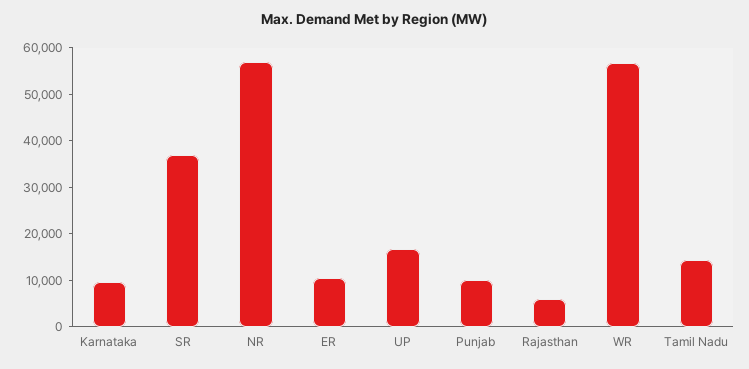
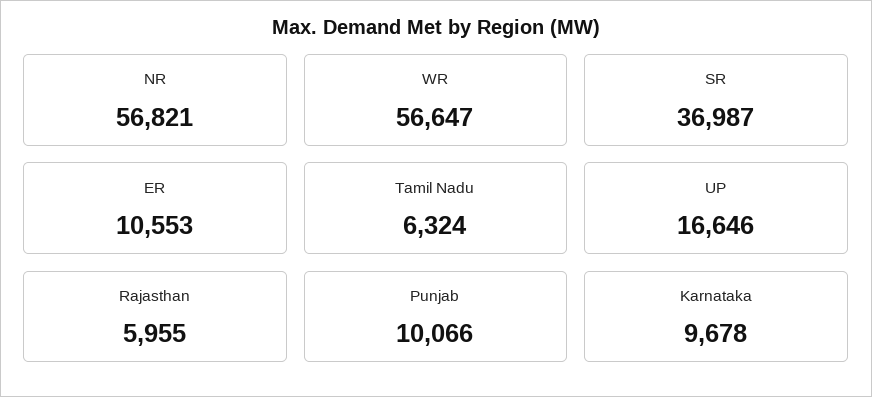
  {
    "Karnataka": 9678,
    "SR": 36987,
    "NR": 56821,
    "ER": 10553,
    "UP": 16646,
    "Punjab": 10066,
    "Rajasthan": 5955,
    "WR": 56647,
-   "Tamil Nadu": 14000
+   "Tamil Nadu": 6324
  }

